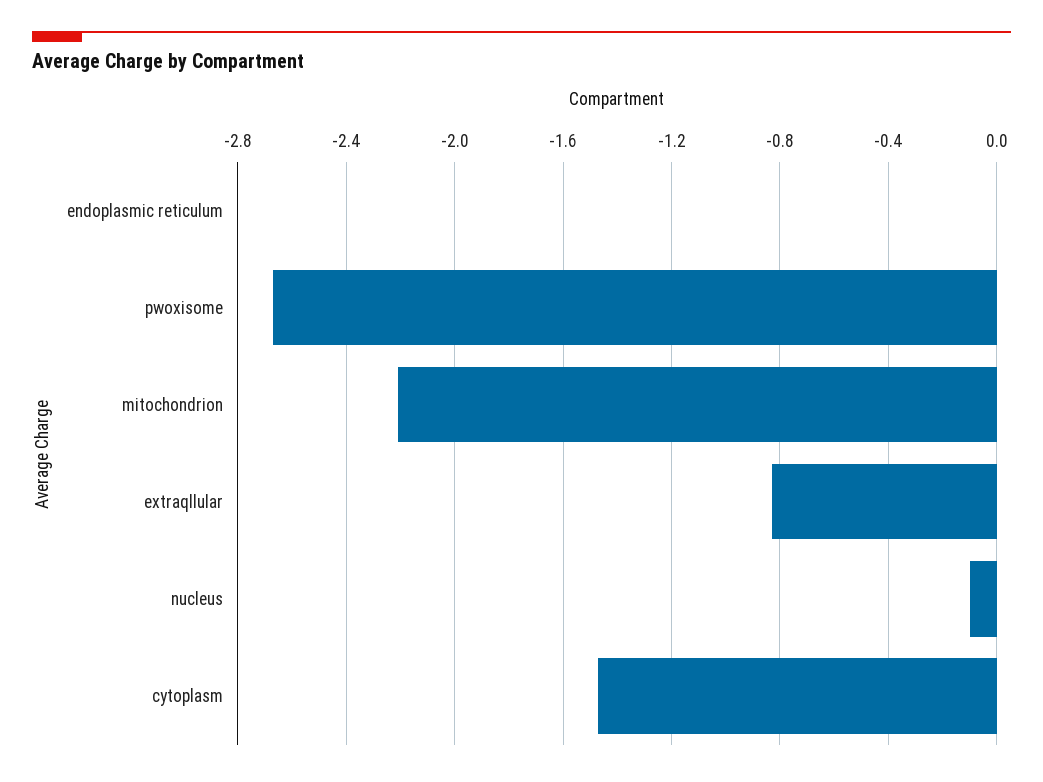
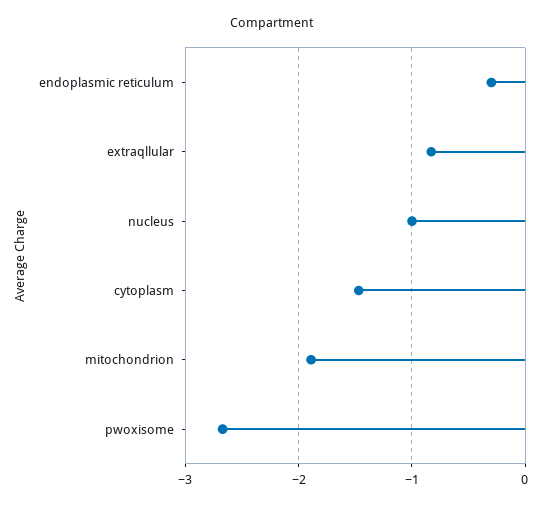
  {
-   "endoplasmic reticulum": 0,
+   "endoplasmic reticulum": -0.3,
    "pwoxisome": -2.65,
-   "mitochondrion": -2.2,
+   "mitochondrion": -1.9,
    "extraqllular": -0.85,
-   "nucleus": -0.1,
+   "nucleus": -1,
    "cytoplasm": -1.45
  }

